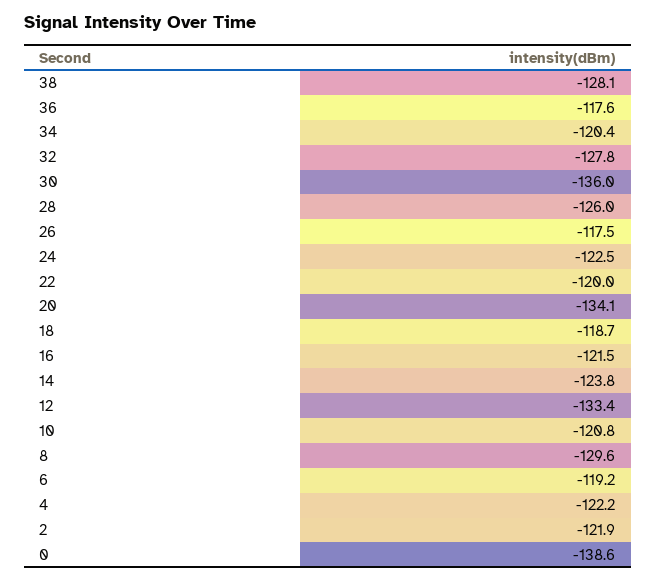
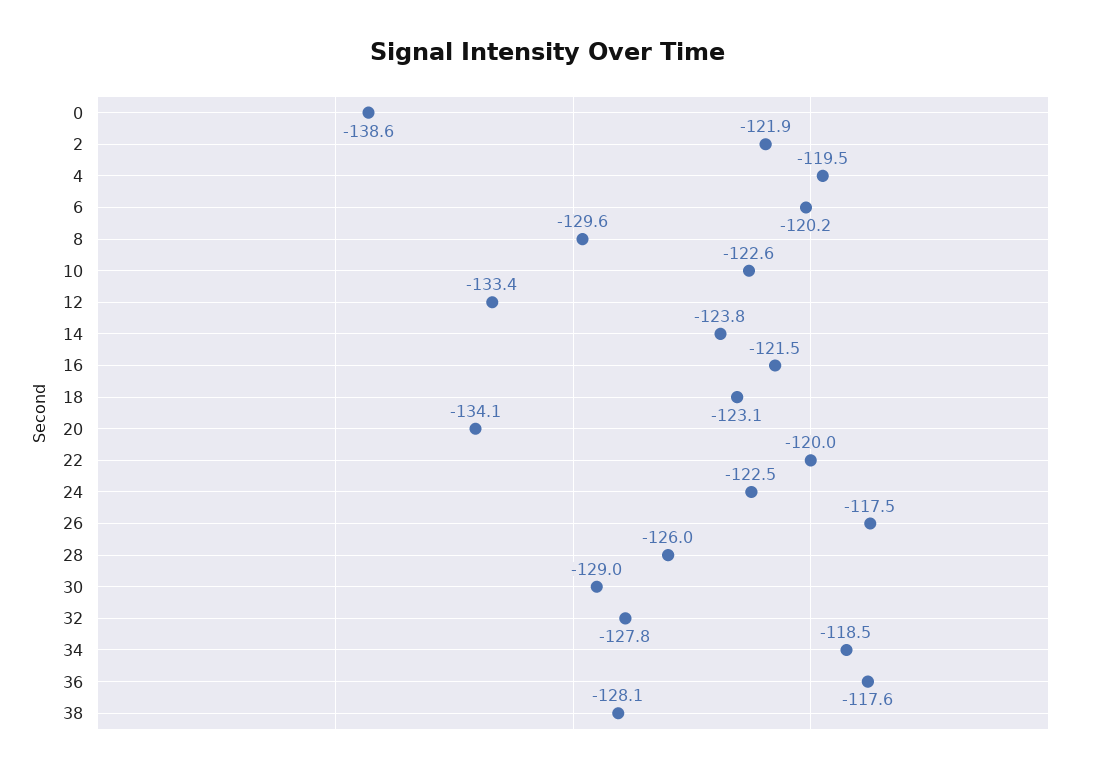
  {
    "38": -128.1,
    "36": -117.6,
-   "34": -120.4,
+   "34": -118.5,
    "32": -127.8,
-   "30": -136,
+   "30": -129,
    "28": -126,
    "26": -117.5,
    "24": -122.5,
    "22": -120,
    "20": -134.1,
-   "18": -118.7,
+   "18": -123.1,
    "16": -121.5,
    "14": -123.8,
    "12": -133.4,
-   "10": -120.8,
+   "10": -122.6,
    "8": -129.6,
-   "6": -119.2,
+   "6": -120.2,
-   "4": -122.2,
+   "4": -119.5,
    "2": -121.9,
    "0": -138.6
  }

